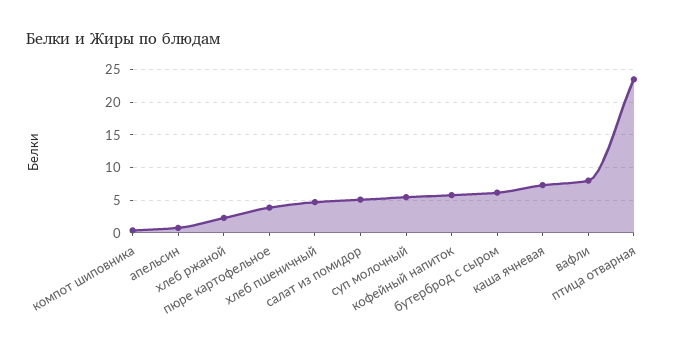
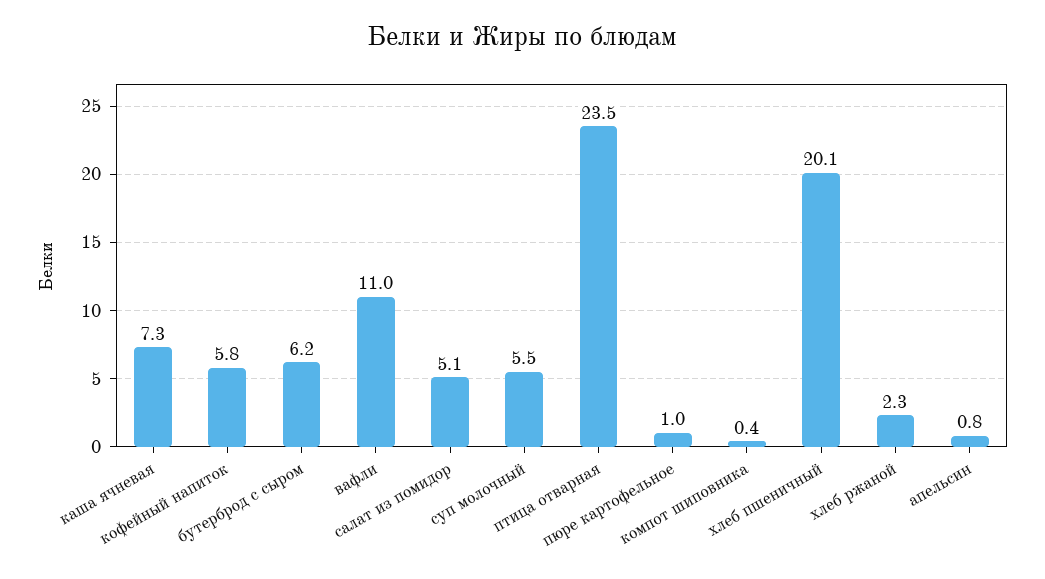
  {
    "компот шиповника": 0.4,
    "апельсин": 0.8,
    "хлеб ржаной": 2.3,
-   "пюре картофельное": 4,
+   "пюре картофельное": 1,
-   "хлеб пшеничный": 5,
+   "хлеб пшеничный": 20.1,
    "салат из помидор": 5.1,
    "суп молочный": 5.5,
    "кофейный напиток": 5.8,
    "бутерброд с сыром": 6.2,
    "каша ячневая": 7.3,
-   "вафли": 8,
+   "вафли": 11,
    "птица отварная": 23.5
  }

